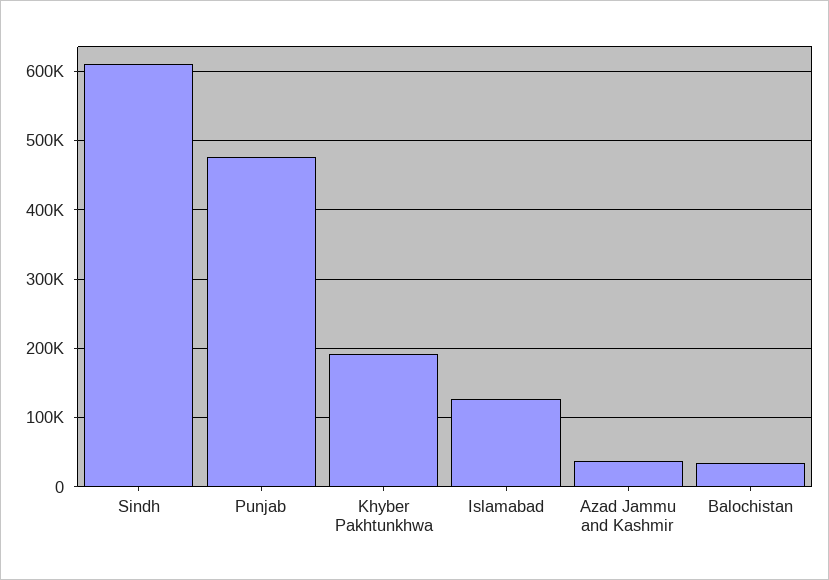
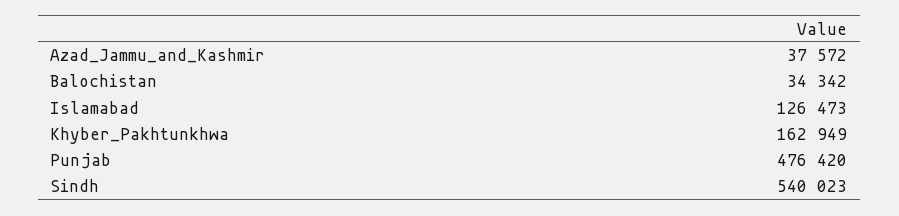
  {
-   "Sindh": 610000,
+   "Sindh": 540023,
    "Punjab": 476420,
-   "Khyber Pakhtunkhwa": 190000,
+   "Khyber Pakhtunkhwa": 162949,
    "Islamabad": 126473,
    "Azad Jammu and Kashmir": 37572,
    "Balochistan": 34342
  }

